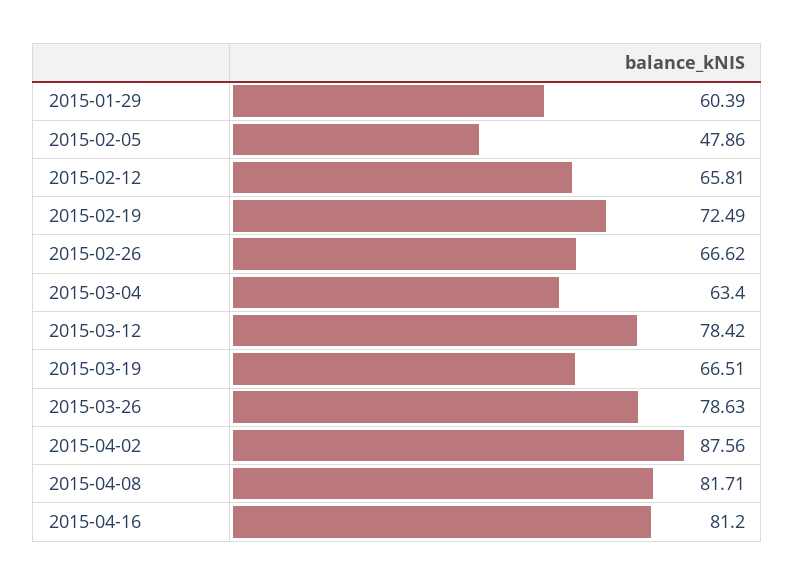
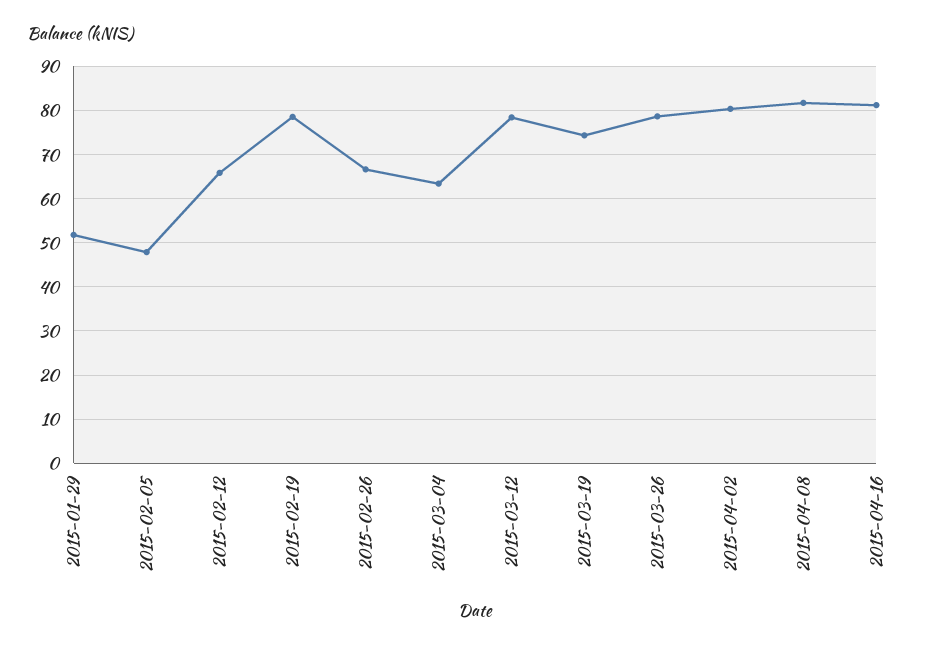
  {
-   "2015-01-29": 60.39,
+   "2015-01-29": 52,
    "2015-02-05": 47.86,
    "2015-02-12": 65.81,
-   "2015-02-19": 72.49,
+   "2015-02-19": 78,
    "2015-02-26": 66.62,
    "2015-03-04": 63.4,
    "2015-03-12": 78.42,
-   "2015-03-19": 66.51,
+   "2015-03-19": 74,
    "2015-03-26": 78.63,
-   "2015-04-02": 87.56,
+   "2015-04-02": 80,
    "2015-04-08": 81.71,
    "2015-04-16": 81.2
  }

